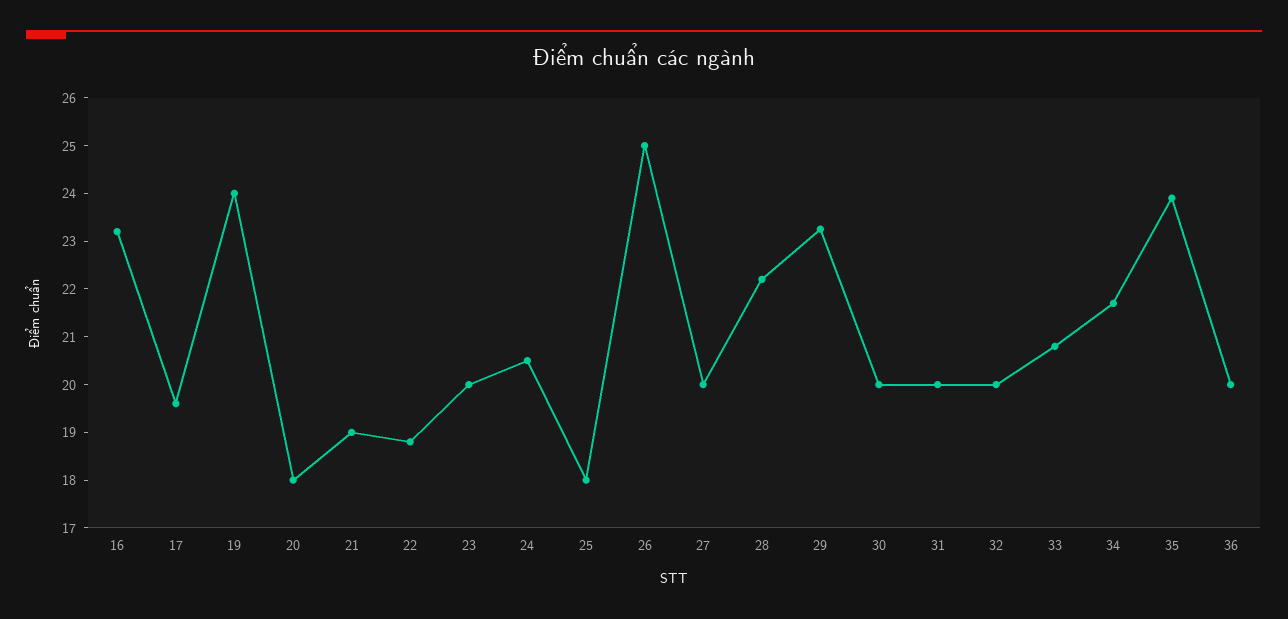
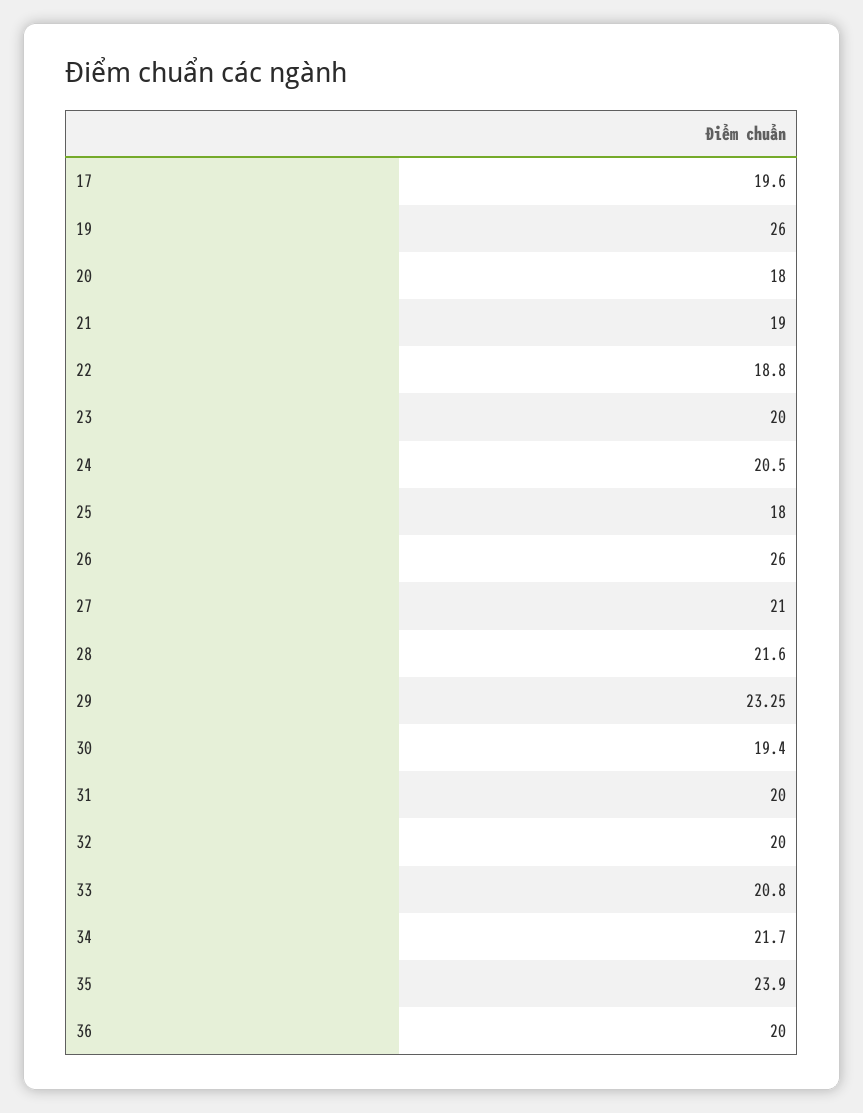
  {
-   "16": 23.2,
    "17": 19.6,
-   "19": 24,
+   "19": 26,
    "20": 18,
    "21": 19,
    "22": 18.8,
    "23": 20,
    "24": 20.5,
    "25": 18,
-   "26": 25,
+   "26": 26,
-   "27": 20,
+   "27": 21,
-   "28": 22.2,
+   "28": 21.6,
    "29": 23.25,
-   "30": 20,
+   "30": 19.4,
    "31": 20,
    "32": 20,
    "33": 20.8,
    "34": 21.7,
    "35": 23.9,
    "36": 20
  }

